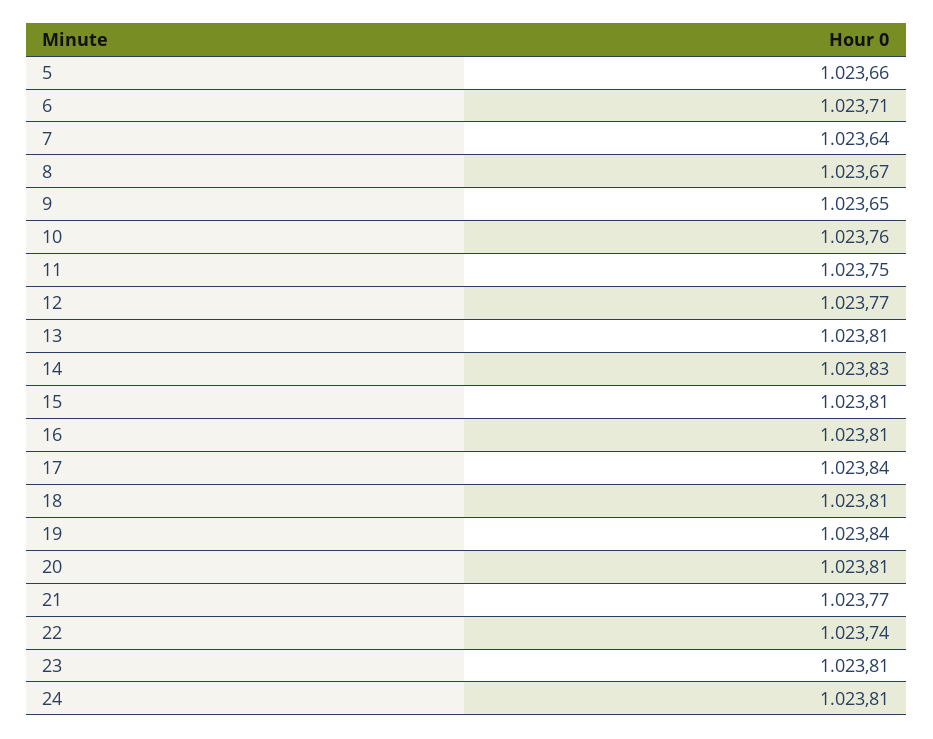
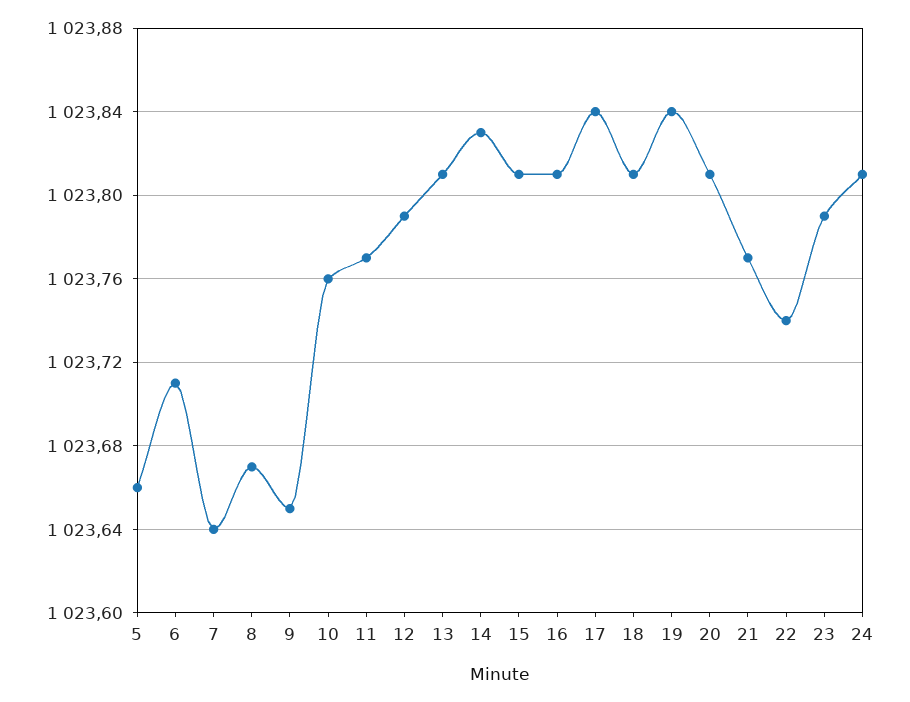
  {
    "5": 1023.66,
    "6": 1023.71,
    "7": 1023.64,
    "8": 1023.67,
    "9": 1023.65,
    "10": 1023.76,
-   "11": 1023.75,
+   "11": 1023.77,
-   "12": 1023.77,
+   "12": 1023.79,
    "13": 1023.81,
    "14": 1023.83,
    "15": 1023.81,
    "16": 1023.81,
    "17": 1023.84,
    "18": 1023.81,
    "19": 1023.84,
    "20": 1023.81,
    "21": 1023.77,
    "22": 1023.74,
-   "23": 1023.81,
+   "23": 1023.79,
    "24": 1023.81
  }

